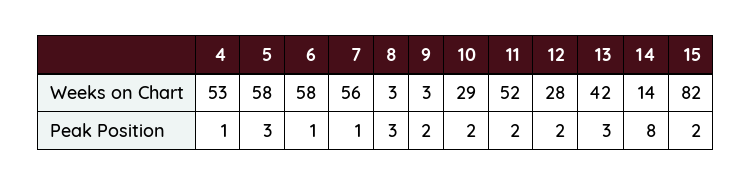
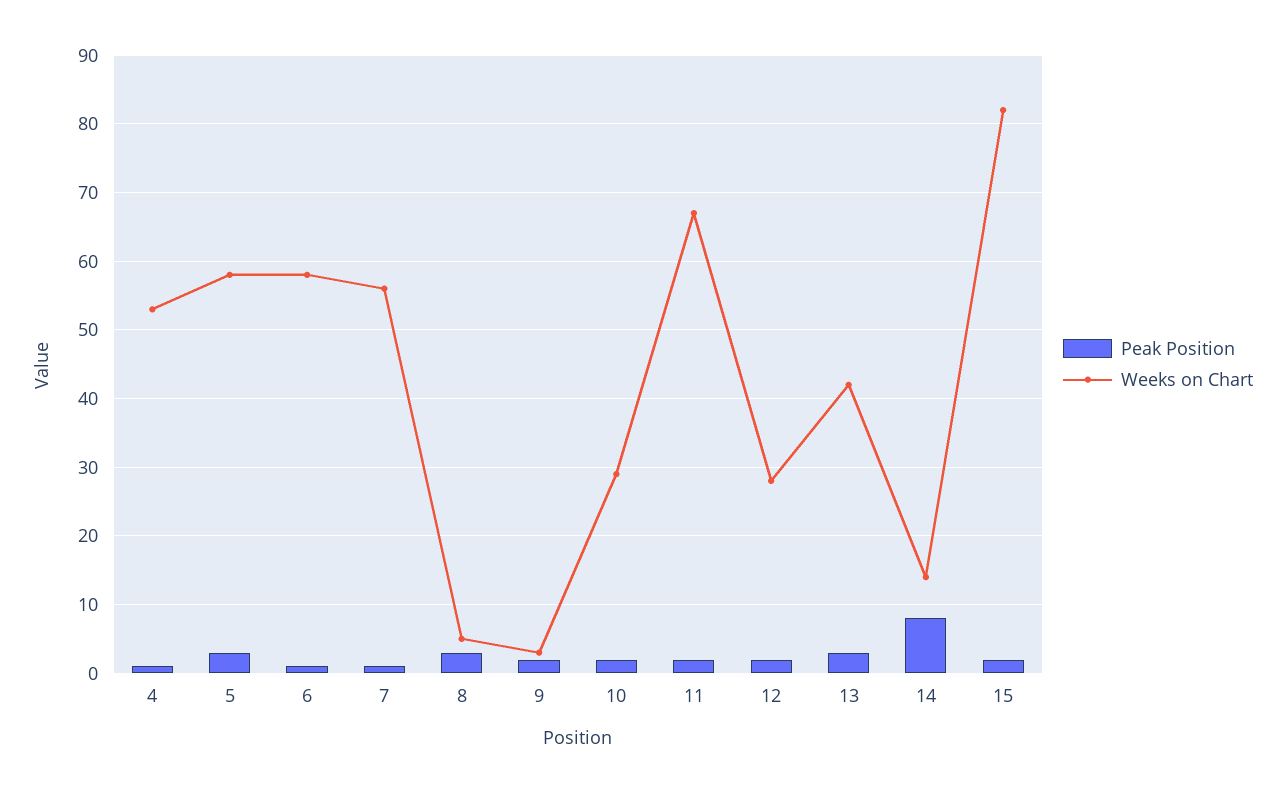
  {
    "Weeks on Chart": {
      "4": 53,
      "5": 58,
      "6": 58,
      "7": 56,
-     "8": 3,
+     "8": 5,
      "9": 3,
      "10": 29,
-     "11": 52,
+     "11": 67,
      "12": 28,
      "13": 42,
      "14": 14,
      "15": 82
    },
    "Peak Position": {
      "4": 1,
      "5": 3,
      "6": 1,
      "7": 1,
      "8": 3,
      "9": 2,
      "10": 2,
      "11": 2,
      "12": 2,
      "13": 3,
      "14": 8,
      "15": 2
    }
  }

